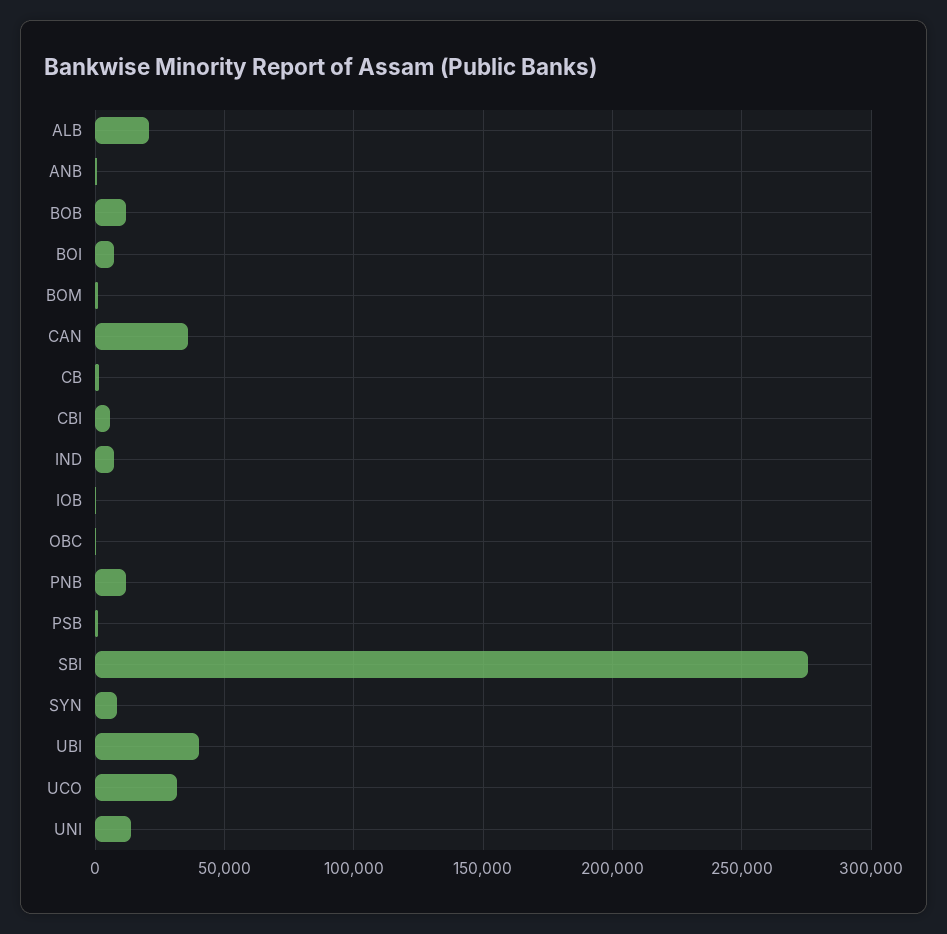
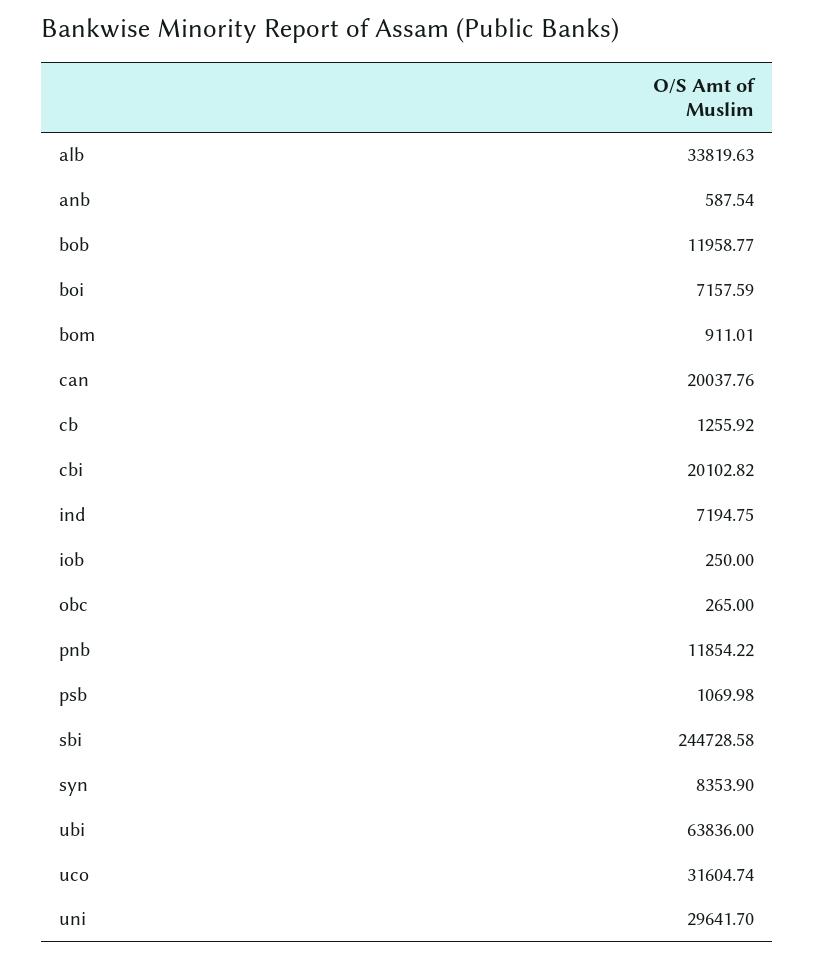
  {
-   "ALB": 20000,
+   "ALB": 33819.63,
    "ANB": 587.54,
    "BOB": 11958.77,
    "BOI": 7157.59,
    "BOM": 911.01,
-   "CAN": 35000,
+   "CAN": 20037.76,
    "CB": 1255.92,
-   "CBI": 5000,
+   "CBI": 20102.82,
    "IND": 7194.75,
    "IOB": 250,
    "OBC": 265,
    "PNB": 11854.22,
    "PSB": 1069.98,
-   "SBI": 275000,
+   "SBI": 244728.58,
    "SYN": 8353.9,
-   "UBI": 40000,
+   "UBI": 63836,
    "UCO": 31604.74,
-   "UNI": 15000
+   "UNI": 29641.7
  }

